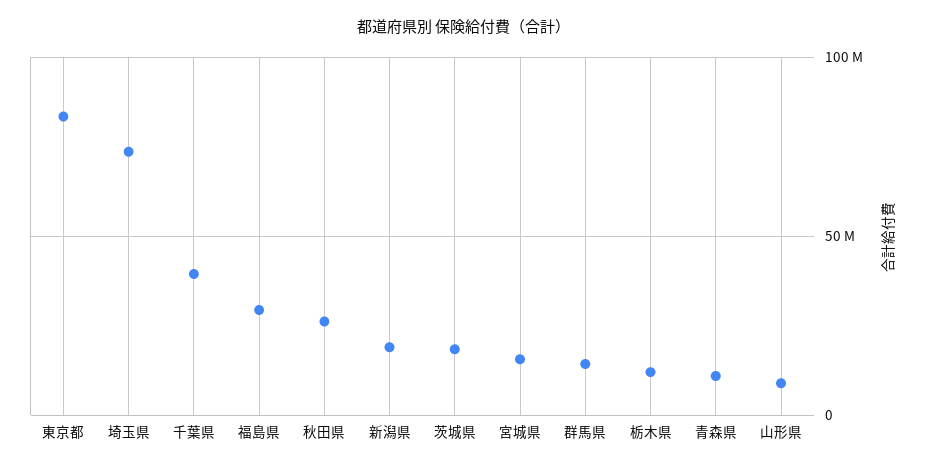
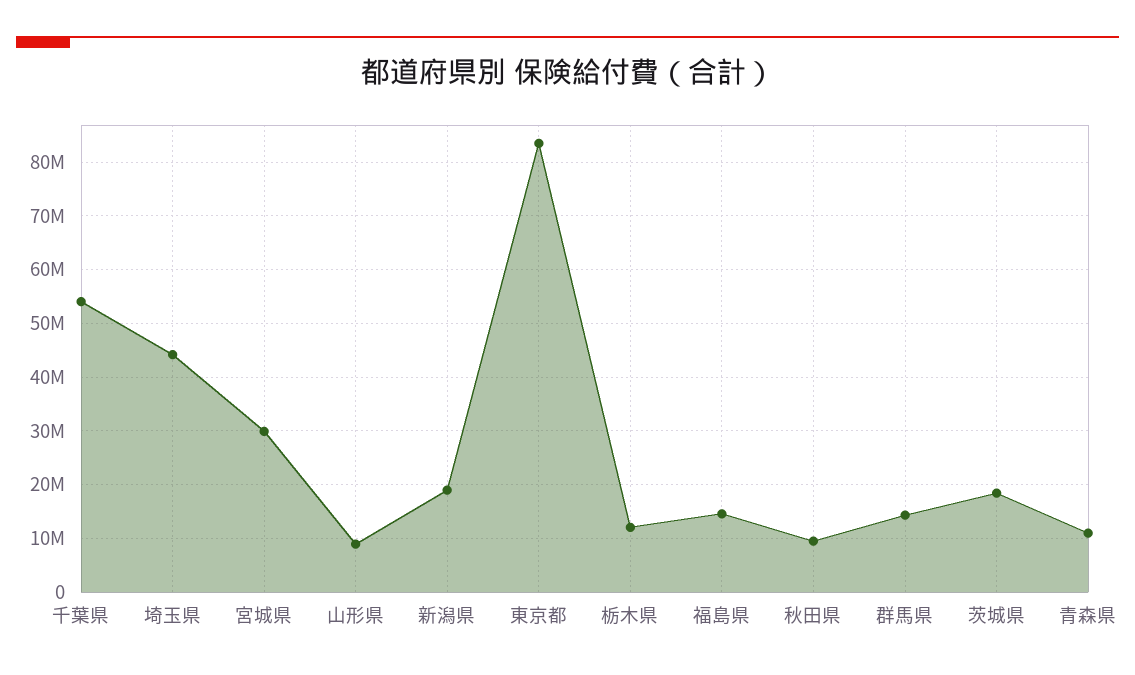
  {
    "東京都": 84000000,
-   "埼玉県": 75000000,
+   "埼玉県": 44000000,
-   "千葉県": 40000000,
+   "千葉県": 54000000,
-   "福島県": 30000000,
+   "福島県": 14000000,
-   "秋田県": 25000000,
+   "秋田県": 10000000,
    "新潟県": 20000000,
    "茨城県": 18000000,
-   "宮城県": 15000000,
+   "宮城県": 30000000,
    "群馬県": 14000000,
    "栃木県": 12000000,
    "青森県": 12000000,
    "山形県": 8000000
  }

